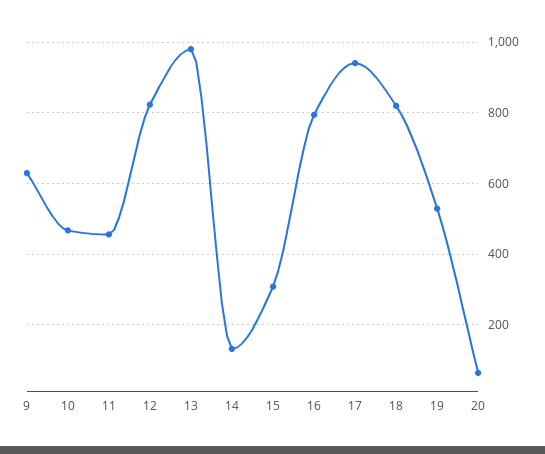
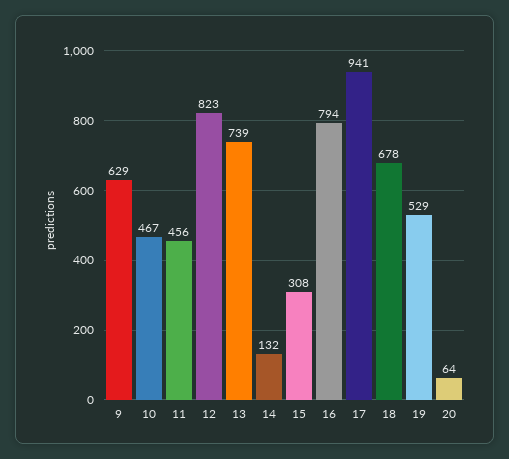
  {
    "9": 629,
    "10": 467,
    "11": 456,
    "12": 823,
-   "13": 980,
+   "13": 739,
    "14": 132,
    "15": 308,
    "16": 794,
    "17": 941,
-   "18": 820,
+   "18": 678,
    "19": 529,
    "20": 64
  }

